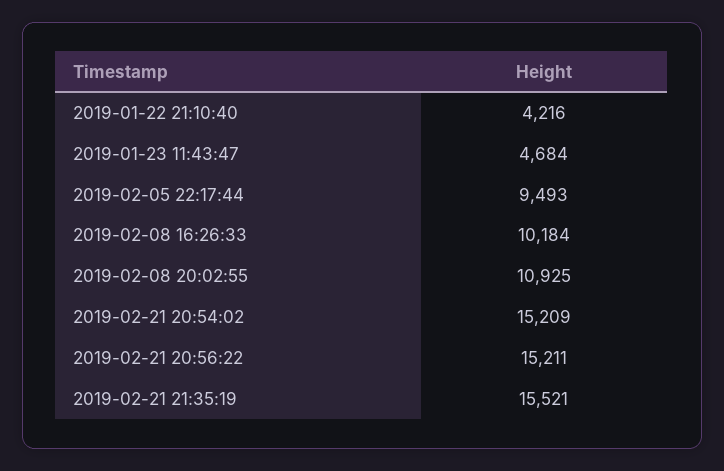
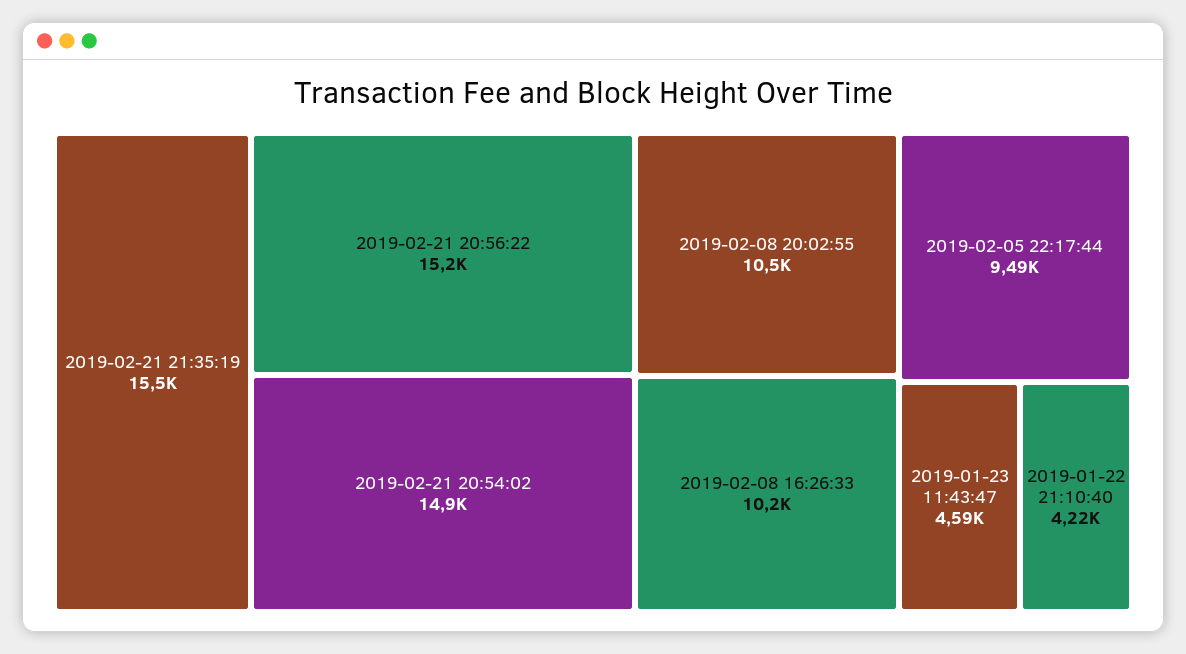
  {
    "2019-01-22 21:10:40": 4216,
-   "2019-01-23 11:43:47": 4684,
+   "2019-01-23 11:43:47": 4590,
    "2019-02-05 22:17:44": 9493,
    "2019-02-08 16:26:33": 10184,
-   "2019-02-08 20:02:55": 10925,
+   "2019-02-08 20:02:55": 10500,
-   "2019-02-21 20:54:02": 15209,
+   "2019-02-21 20:54:02": 14900,
    "2019-02-21 20:56:22": 15211,
    "2019-02-21 21:35:19": 15521
  }

